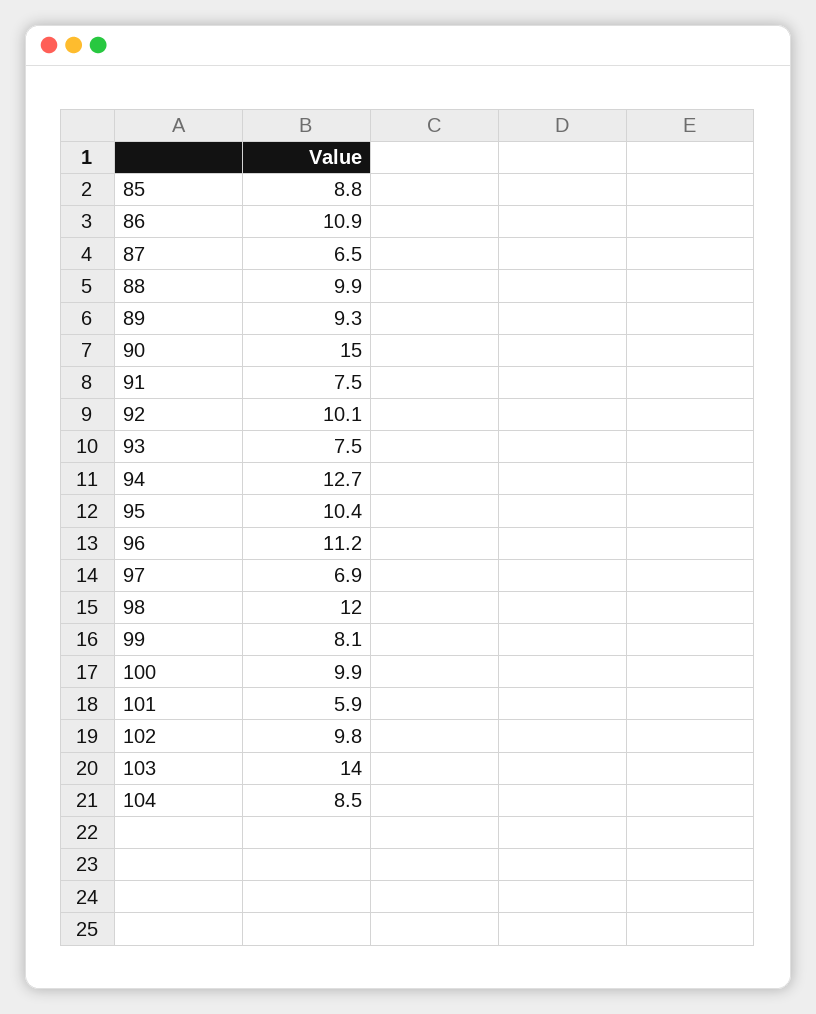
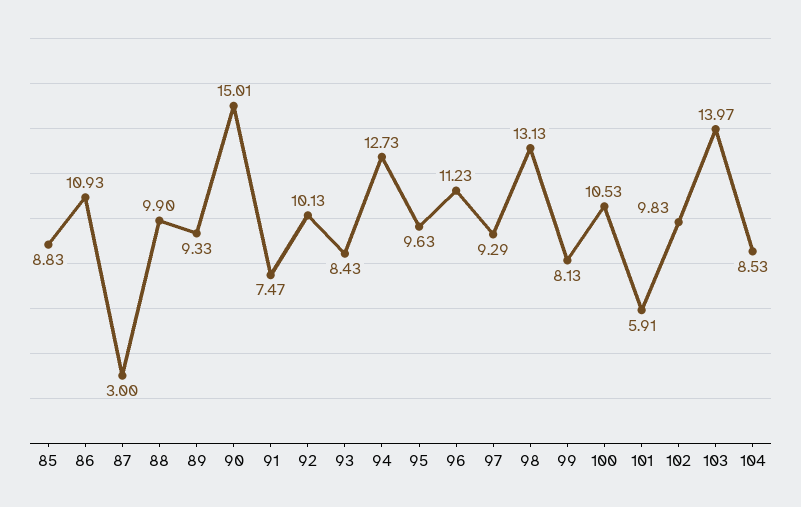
  {
    "85": 8.83,
    "86": 10.93,
-   "87": 6.5,
+   "87": 3,
    "88": 9.9,
    "89": 9.33,
    "90": 15.01,
    "91": 7.47,
    "92": 10.13,
-   "93": 7.5,
+   "93": 8.43,
    "94": 12.73,
-   "95": 10.4,
+   "95": 9.63,
    "96": 11.23,
-   "97": 6.9,
+   "97": 9.29,
-   "98": 12,
+   "98": 13.13,
    "99": 8.13,
-   "100": 9.9,
+   "100": 10.53,
    "101": 5.91,
    "102": 9.83,
    "103": 13.97,
    "104": 8.53
  }

